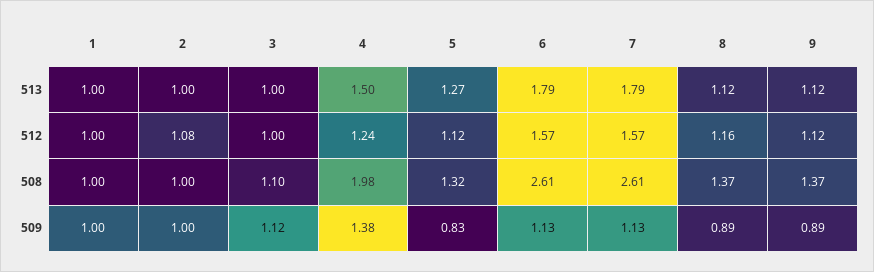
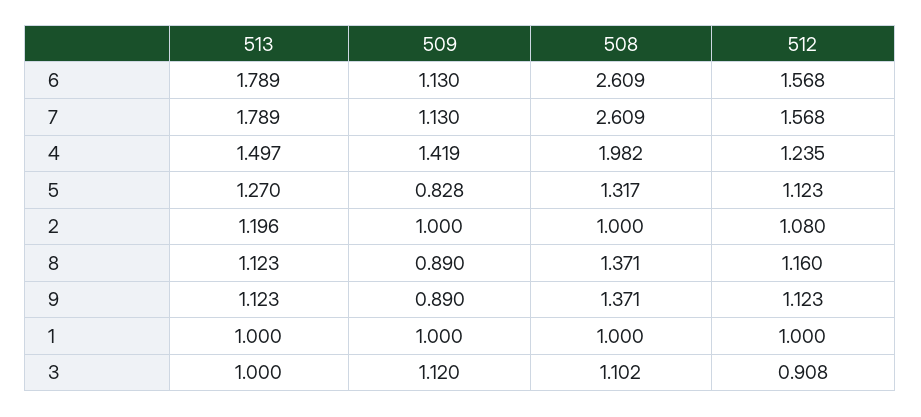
  {
    "1": {
      "513": 1,
      "512": 1,
      "508": 1,
      "509": 1
    },
    "2": {
-     "513": 1,
+     "513": 1.196,
      "512": 1.08,
      "508": 1,
      "509": 1
    },
    "3": {
      "513": 1,
-     "512": 1,
+     "512": 0.908,
      "508": 1.102,
      "509": 1.12
    },
    "4": {
      "513": 1.497,
      "512": 1.235,
      "508": 1.982,
-     "509": 1.38
+     "509": 1.419
    },
    "5": {
      "513": 1.27,
      "512": 1.123,
      "508": 1.317,
      "509": 0.828
    },
    "6": {
      "513": 1.789,
      "512": 1.568,
      "508": 2.609,
      "509": 1.13
    },
    "7": {
      "513": 1.789,
      "512": 1.568,
      "508": 2.609,
      "509": 1.13
    },
    "8": {
      "513": 1.123,
      "512": 1.16,
      "508": 1.371,
      "509": 0.89
    },
    "9": {
      "513": 1.123,
      "512": 1.123,
      "508": 1.371,
      "509": 0.89
    }
  }

